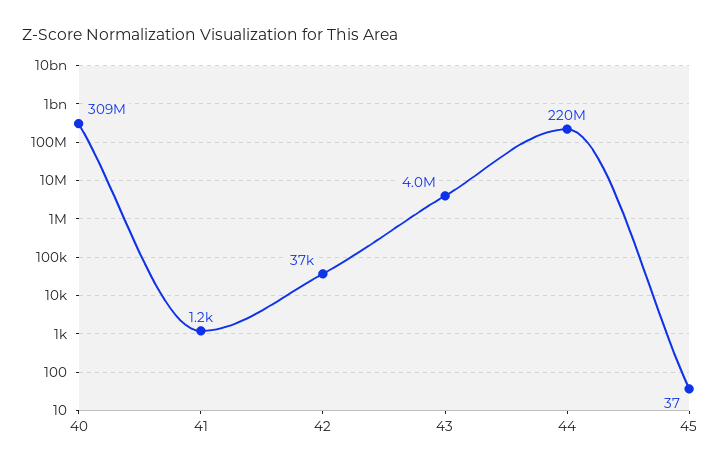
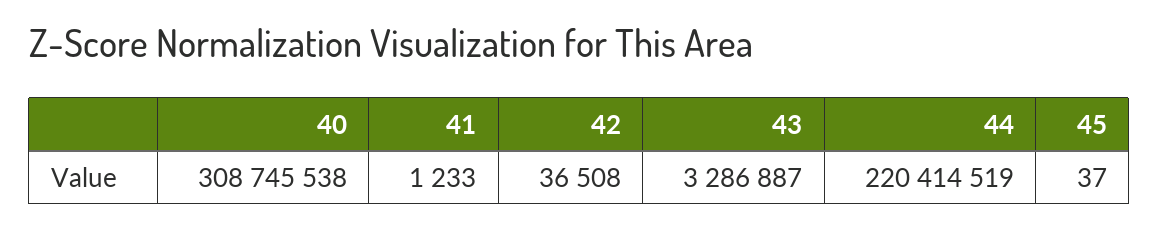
  {
    "40": 308745538,
    "41": 1233,
    "42": 36508,
-   "43": 4000000,
+   "43": 3286887,
    "44": 220414519,
    "45": 37
  }

